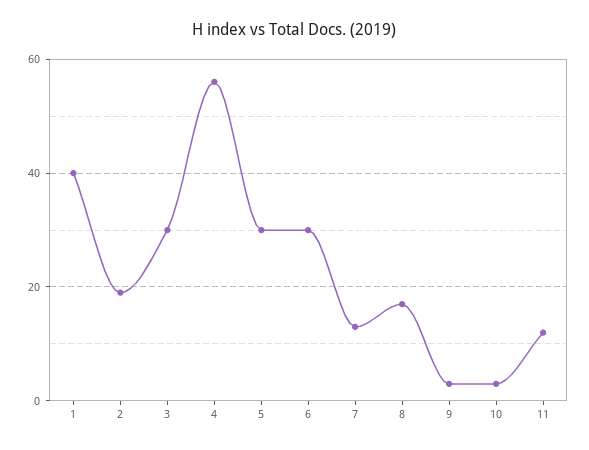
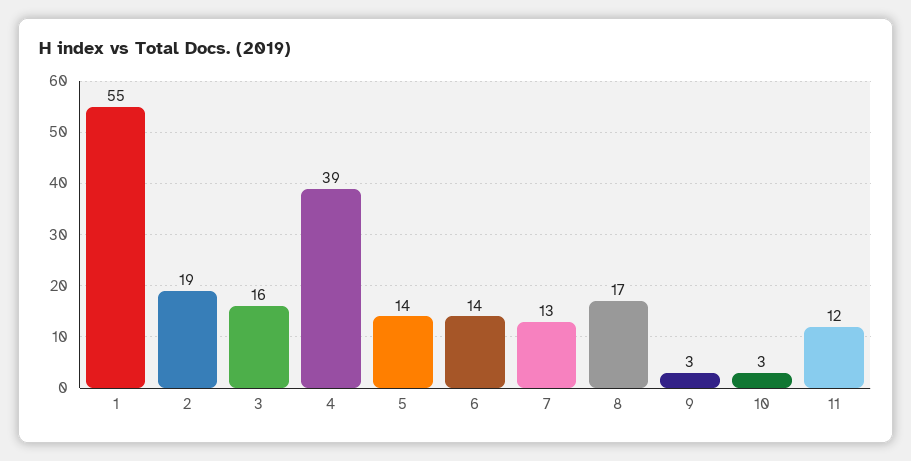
  {
-   "1": 40,
+   "1": 55,
    "2": 19,
-   "3": 30,
+   "3": 16,
-   "4": 55,
+   "4": 39,
-   "5": 30,
+   "5": 14,
-   "6": 30,
+   "6": 14,
    "7": 13,
    "8": 17,
    "9": 3,
    "10": 3,
    "11": 12
  }

